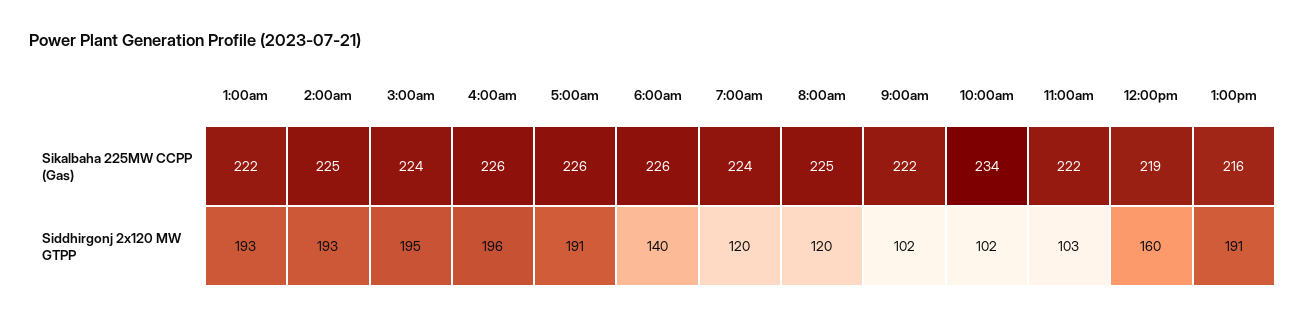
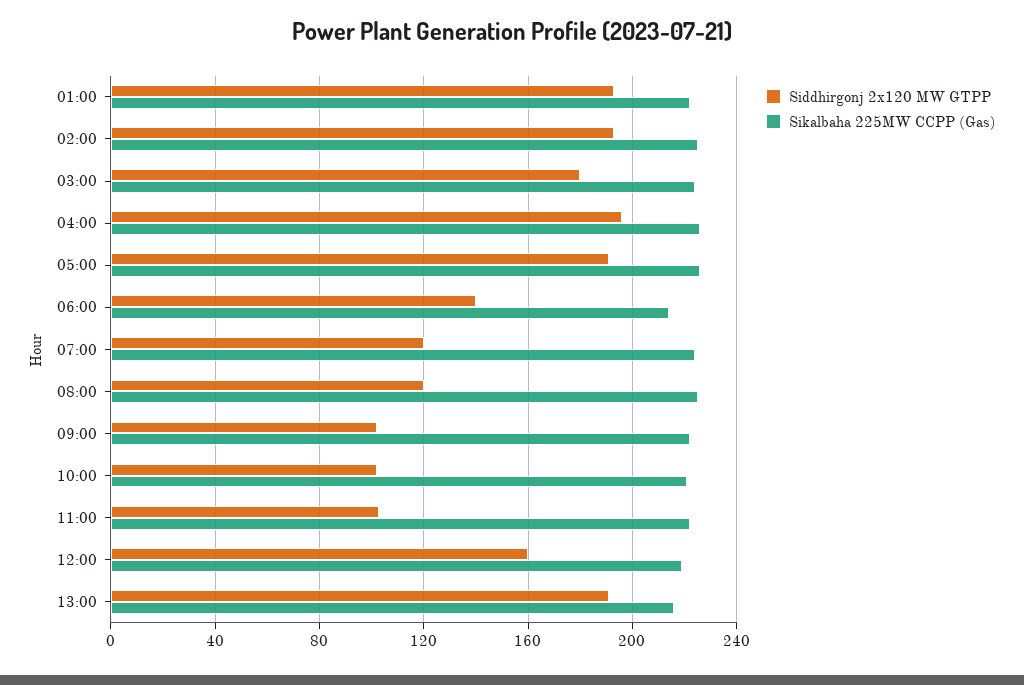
  {
    "Sikalbaha 225MW CCPP (Gas)": {
      "1:00am": 222,
      "2:00am": 225,
      "3:00am": 224,
      "4:00am": 226,
      "5:00am": 226,
-     "6:00am": 226,
+     "6:00am": 215,
      "7:00am": 224,
      "8:00am": 225,
      "9:00am": 222,
-     "10:00am": 234,
+     "10:00am": 220,
      "11:00am": 222,
      "12:00pm": 219,
      "1:00pm": 216
    },
    "Siddhirgonj 2x120 MW GTPP": {
      "1:00am": 193,
      "2:00am": 193,
-     "3:00am": 195,
+     "3:00am": 180,
      "4:00am": 196,
      "5:00am": 191,
      "6:00am": 140,
      "7:00am": 120,
      "8:00am": 120,
      "9:00am": 102,
      "10:00am": 102,
      "11:00am": 103,
      "12:00pm": 160,
      "1:00pm": 191
    }
  }

